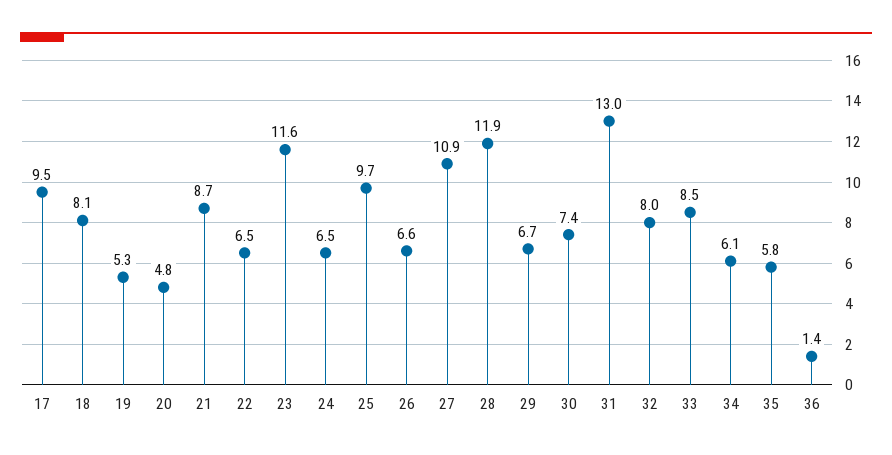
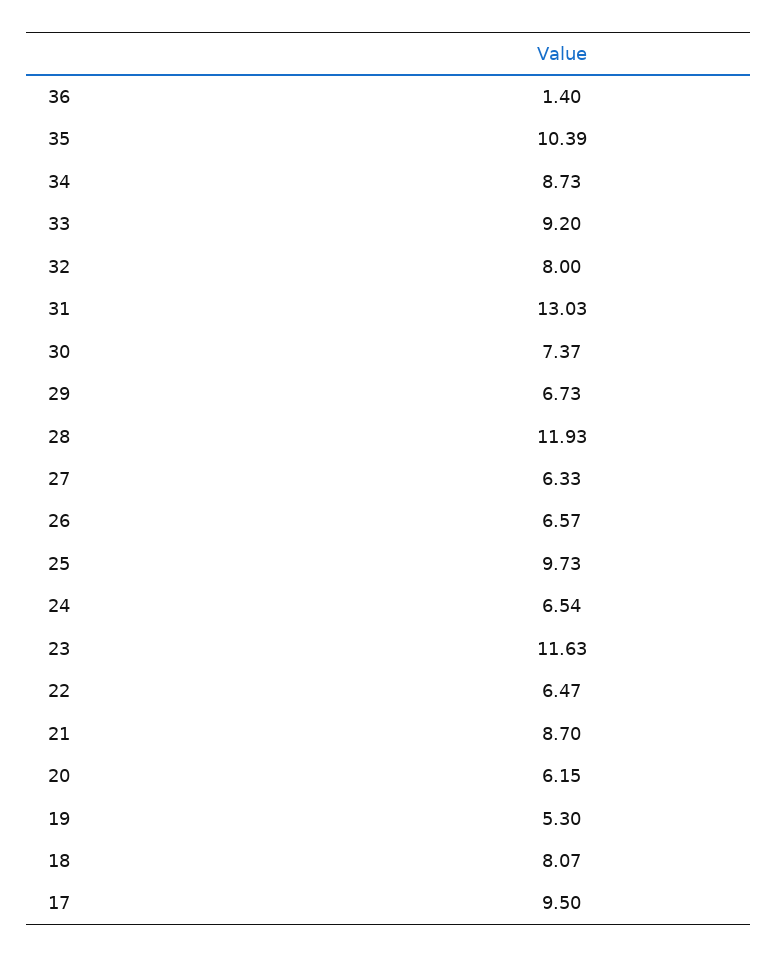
  {
    "17": 9.5,
    "18": 8.07,
    "19": 5.3,
-   "20": 4.8,
+   "20": 6.15,
    "21": 8.7,
    "22": 6.47,
    "23": 11.63,
    "24": 6.54,
    "25": 9.73,
    "26": 6.57,
-   "27": 10.9,
+   "27": 6.33,
    "28": 11.93,
    "29": 6.73,
    "30": 7.37,
    "31": 13.03,
    "32": 8,
-   "33": 8.5,
+   "33": 9.2,
-   "34": 6.1,
+   "34": 8.73,
-   "35": 5.8,
+   "35": 10.39,
    "36": 1.4
  }

